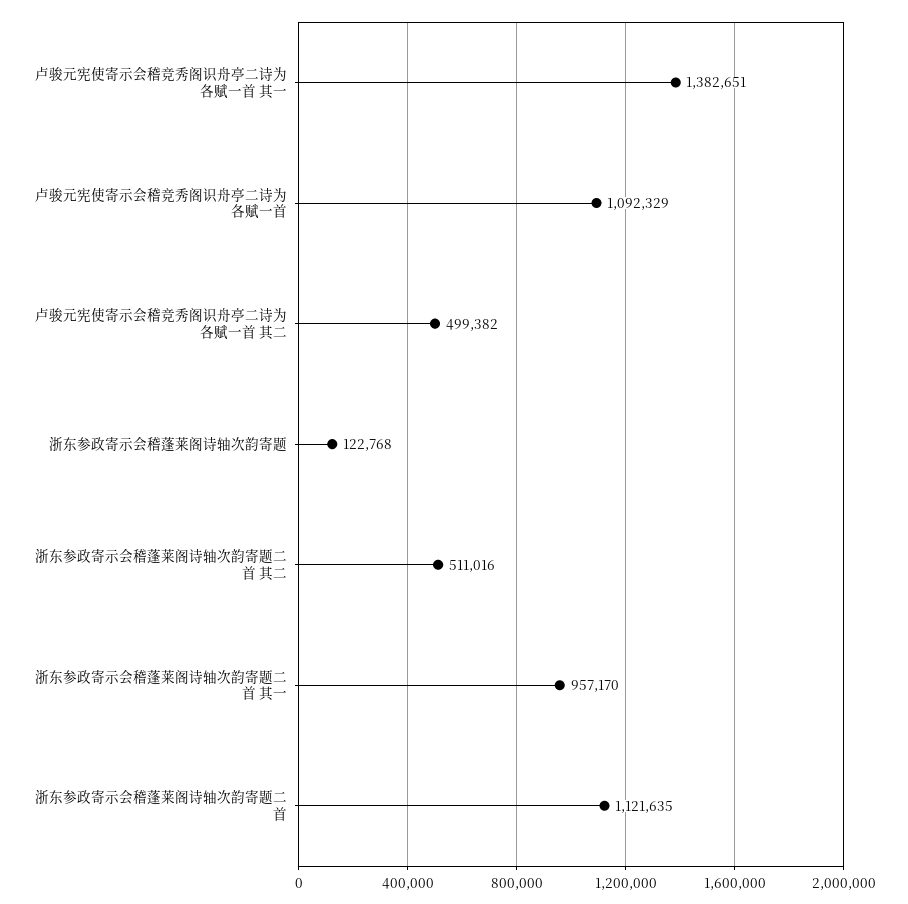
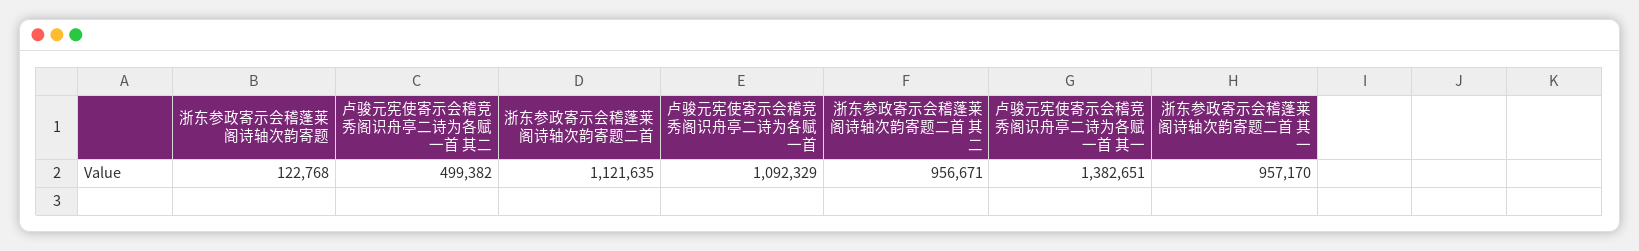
  {
    "卢骏元宪使寄示会稽竞秀阁识舟亭二诗为各赋一首 其一": 1382651,
    "卢骏元宪使寄示会稽竞秀阁识舟亭二诗为各赋一首": 1092329,
    "卢骏元宪使寄示会稽竞秀阁识舟亭二诗为各赋一首 其二": 499382,
    "浙东参政寄示会稽蓬莱阁诗轴次韵寄题": 122768,
-   "浙东参政寄示会稽蓬莱阁诗轴次韵寄题二首 其二": 511016,
+   "浙东参政寄示会稽蓬莱阁诗轴次韵寄题二首 其二": 956671,
    "浙东参政寄示会稽蓬莱阁诗轴次韵寄题二首 其一": 957170,
    "浙东参政寄示会稽蓬莱阁诗轴次韵寄题二首": 1121635
  }

